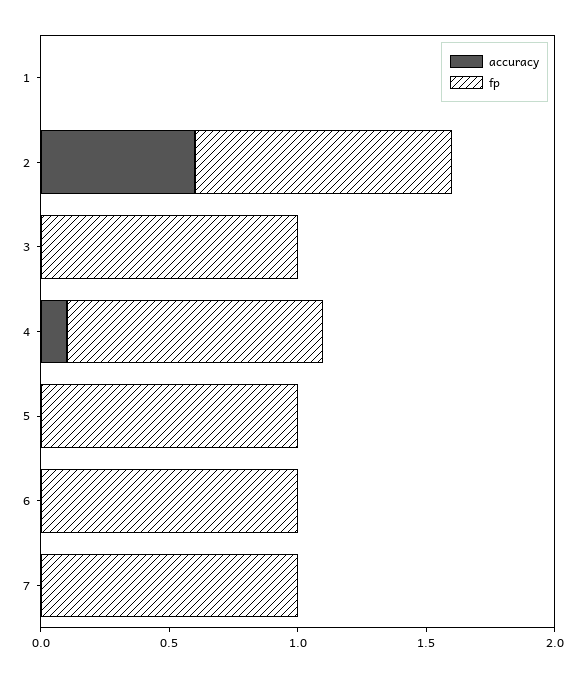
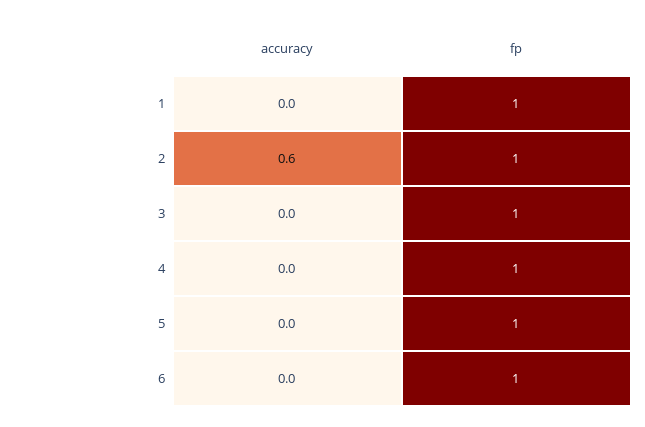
  {
    "accuracy": {
      "1": 0,
      "2": 0.6,
      "3": 0,
-     "4": 0.1,
+     "4": 0,
      "5": 0,
-     "6": 0,
+     "6": 0
-     "7": 0
    },
    "fp": {
-     "1": 0,
+     "1": 1,
      "2": 1,
      "3": 1,
      "4": 1,
      "5": 1,
-     "6": 1,
+     "6": 1
-     "7": 1
    }
  }

